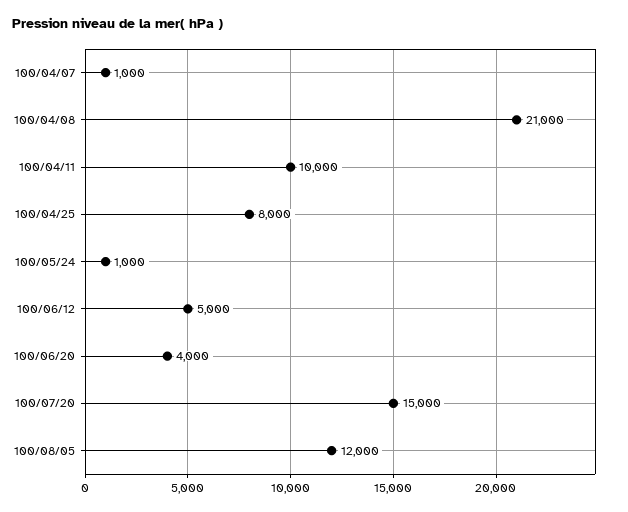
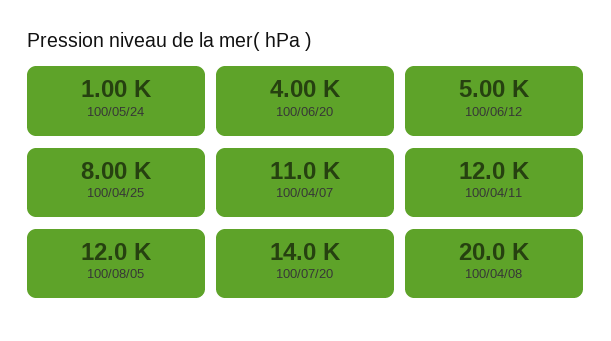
  {
-   "100/04/07": 1000,
+   "100/04/07": 11000,
-   "100/04/08": 21000,
+   "100/04/08": 20000,
-   "100/04/11": 10000,
+   "100/04/11": 12000,
    "100/04/25": 8000,
    "100/05/24": 1000,
    "100/06/12": 5000,
    "100/06/20": 4000,
-   "100/07/20": 15000,
+   "100/07/20": 14000,
    "100/08/05": 12000
  }

